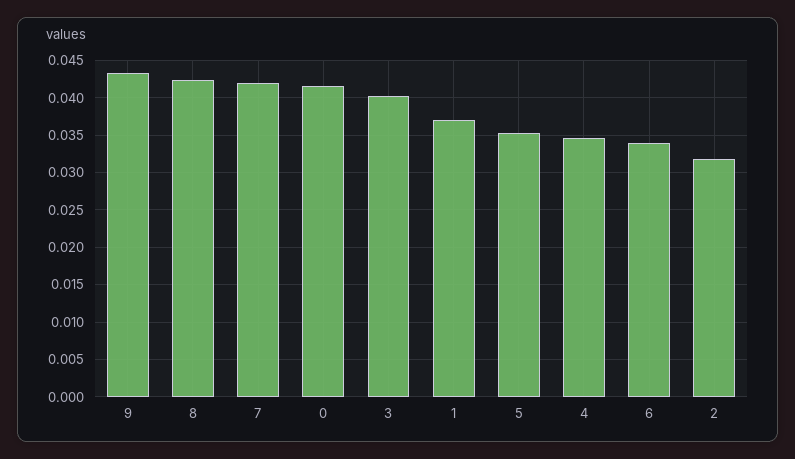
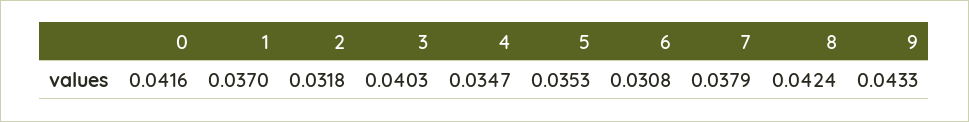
  {
    "9": 0.0433,
    "8": 0.0424,
-   "7": 0.042,
+   "7": 0.0379,
    "0": 0.0416,
    "3": 0.0403,
    "1": 0.037,
    "5": 0.0353,
    "4": 0.0347,
-   "6": 0.034,
+   "6": 0.0308,
    "2": 0.0318
  }

